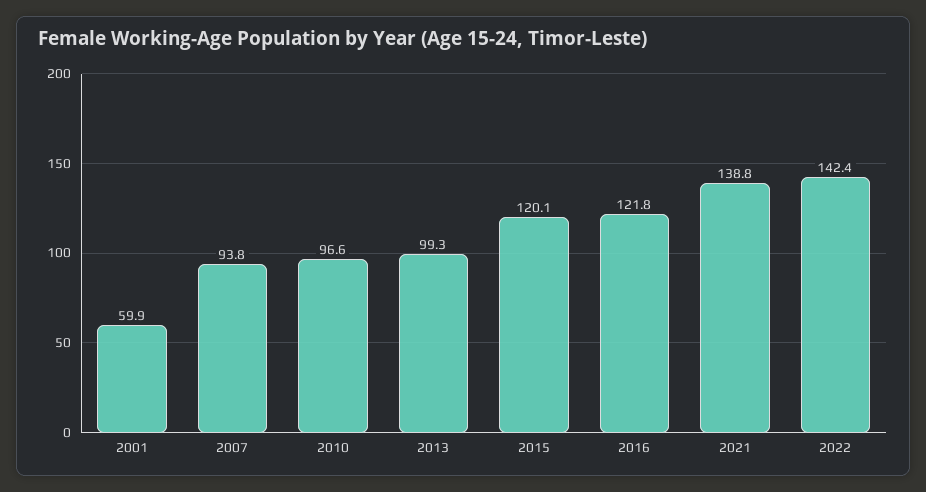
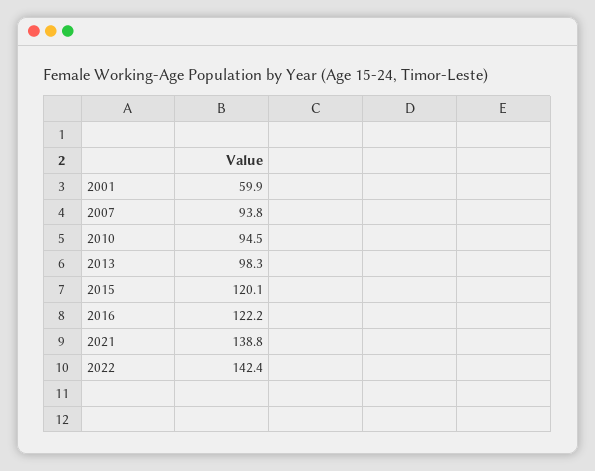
  {
    "2001": 59.9,
    "2007": 93.8,
-   "2010": 96.6,
+   "2010": 94.5,
-   "2013": 99.3,
+   "2013": 98.3,
    "2015": 120.1,
-   "2016": 121.8,
+   "2016": 122.2,
    "2021": 138.8,
    "2022": 142.4
  }

